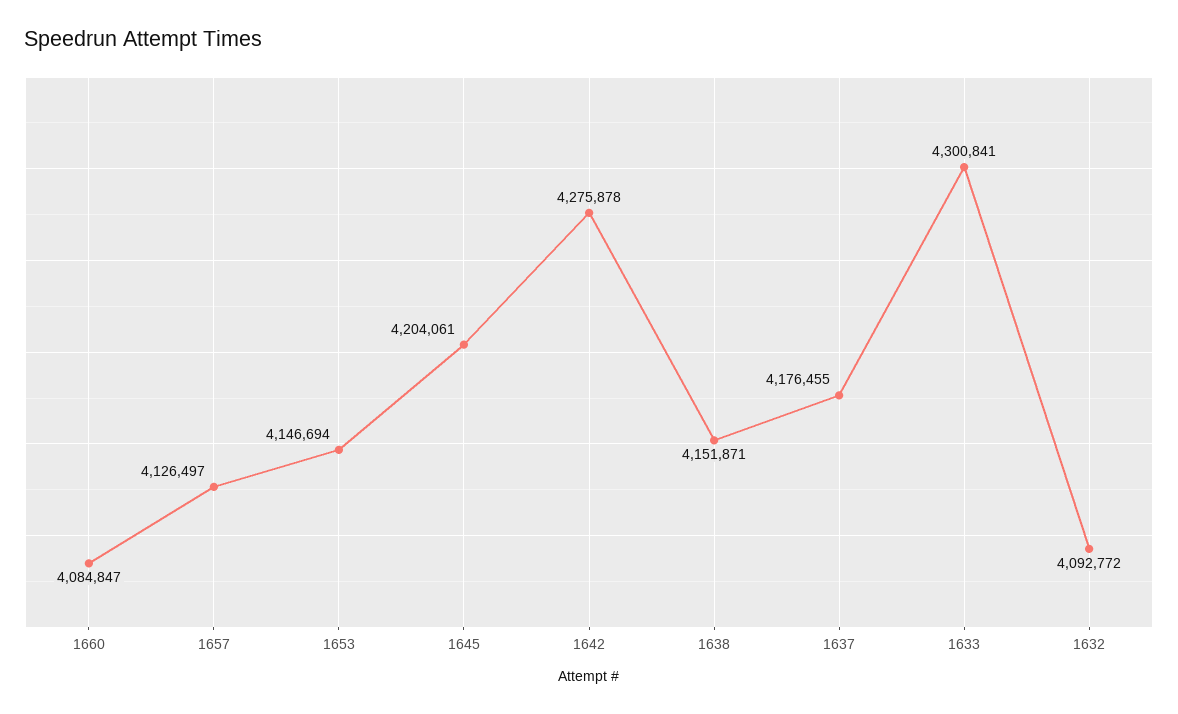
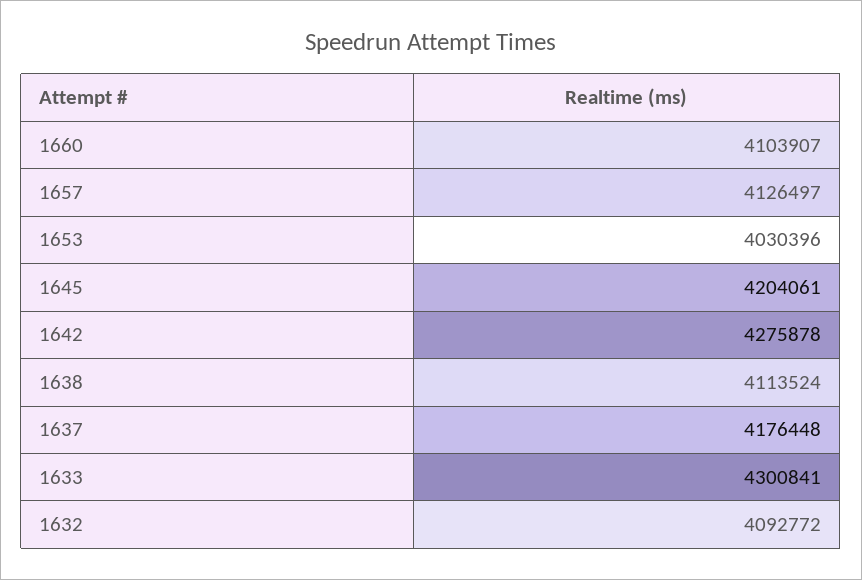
  {
-   "1660": 4084847,
+   "1660": 4103907,
    "1657": 4126497,
-   "1653": 4146694,
+   "1653": 4030396,
    "1645": 4204061,
    "1642": 4275878,
-   "1638": 4151871,
+   "1638": 4113524,
-   "1637": 4176455,
+   "1637": 4176448,
    "1633": 4300841,
    "1632": 4092772
  }

